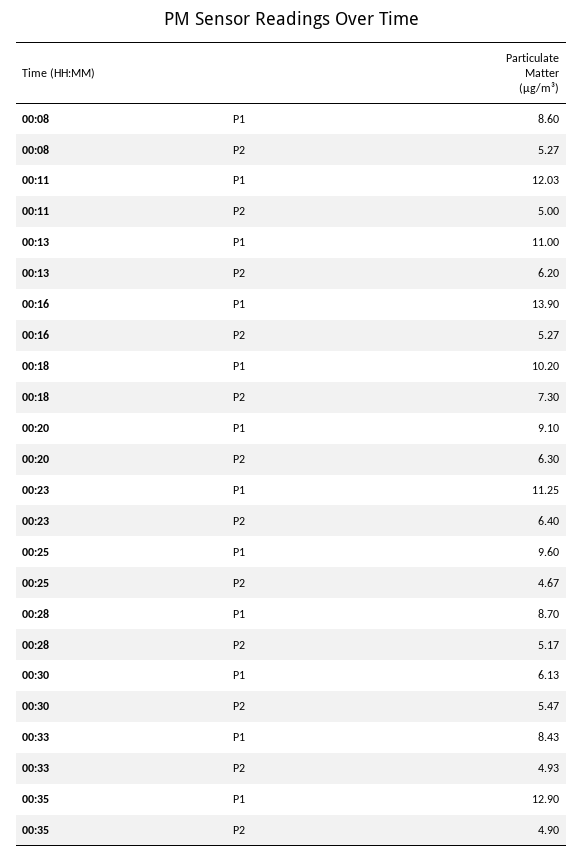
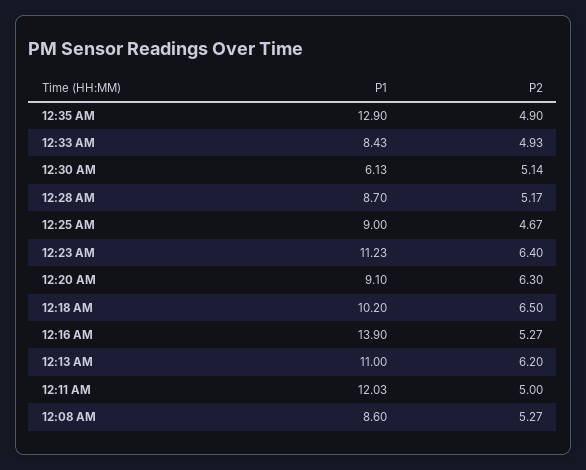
  {
    "00:08": {
      "P1": 8.6,
      "P2": 5.27
    },
    "00:11": {
      "P1": 12.03,
      "P2": 5
    },
    "00:13": {
      "P1": 11,
      "P2": 6.2
    },
    "00:16": {
      "P1": 13.9,
      "P2": 5.27
    },
    "00:18": {
      "P1": 10.2,
-     "P2": 7.3
+     "P2": 6.5
    },
    "00:20": {
      "P1": 9.1,
      "P2": 6.3
    },
    "00:23": {
-     "P1": 11.25,
+     "P1": 11.23,
      "P2": 6.4
    },
    "00:25": {
-     "P1": 9.6,
+     "P1": 9,
      "P2": 4.67
    },
    "00:28": {
      "P1": 8.7,
      "P2": 5.17
    },
    "00:30": {
      "P1": 6.13,
-     "P2": 5.47
+     "P2": 5.14
    },
    "00:33": {
      "P1": 8.43,
      "P2": 4.93
    },
    "00:35": {
      "P1": 12.9,
      "P2": 4.9
    }
  }

